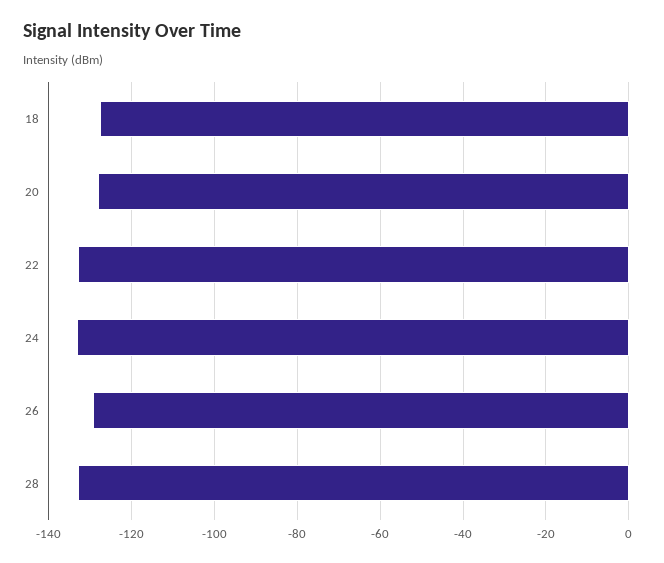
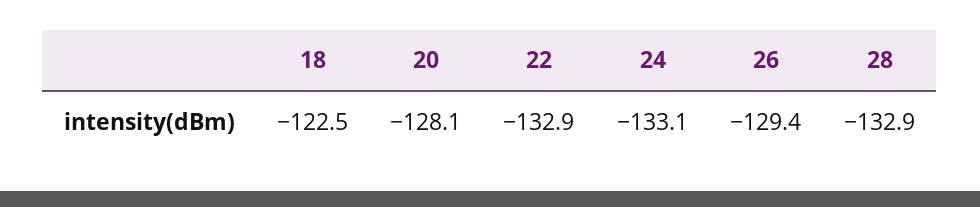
  {
-   "18": -128,
+   "18": -122.5,
    "20": -128.1,
    "22": -132.9,
    "24": -133.1,
    "26": -129.4,
    "28": -132.9
  }

